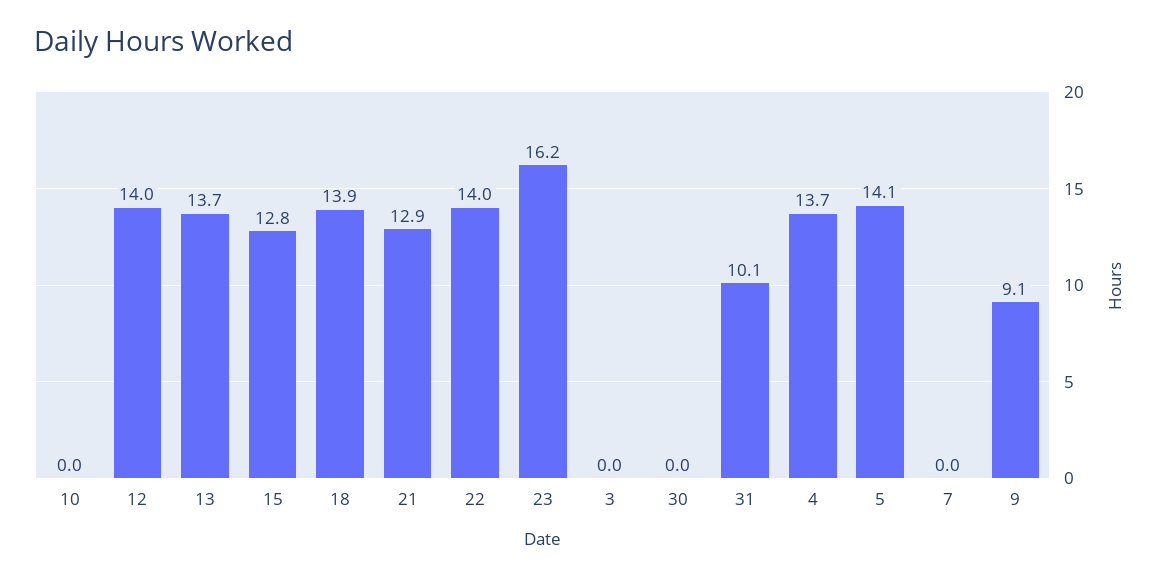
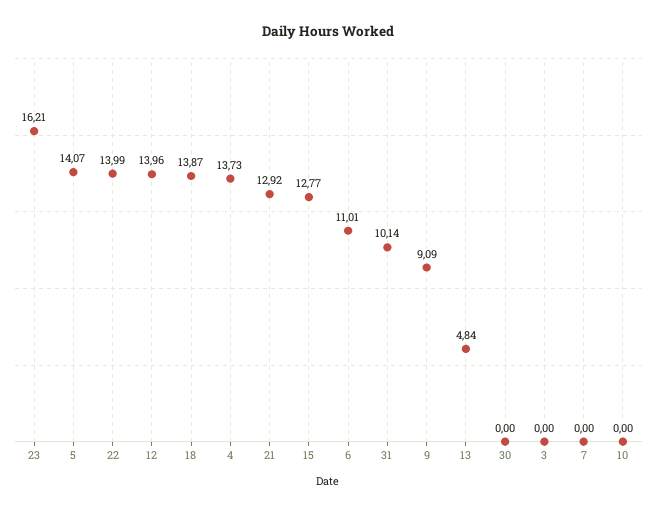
  {
    "10": 0,
    "12": 13.96,
-   "13": 13.7,
+   "13": 4.84,
    "15": 12.77,
    "18": 13.87,
    "21": 12.92,
    "22": 13.99,
    "23": 16.21,
    "3": 0,
    "30": 0,
    "31": 10.14,
    "4": 13.73,
    "5": 14.07,
    "7": 0,
-   "9": 9.09
+   "9": 9.09,
+   "6": 11.01
  }

